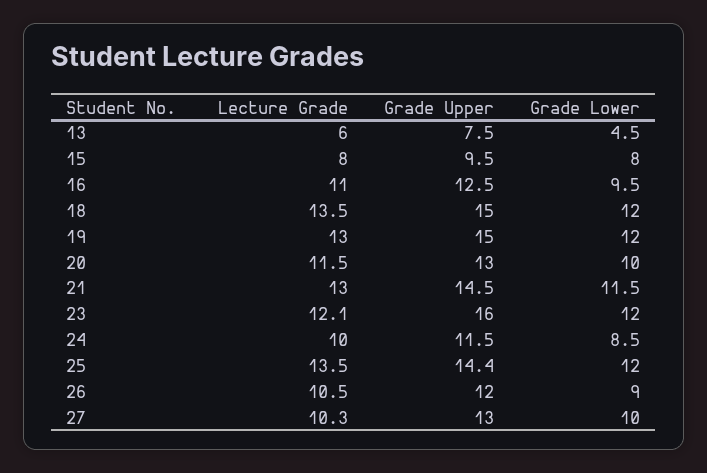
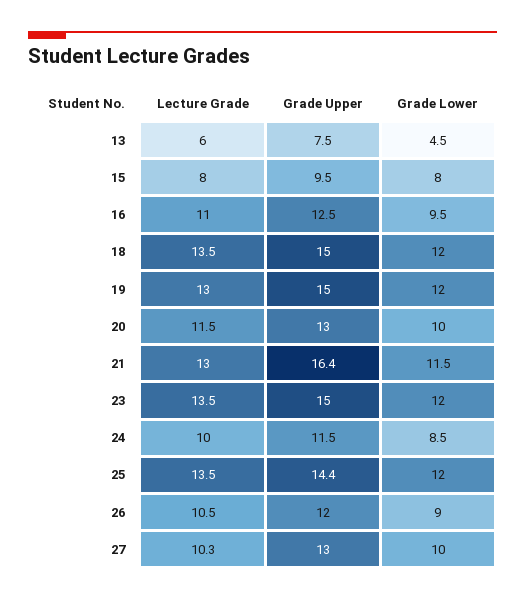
  {
    "Lecture Grade": {
      "13": 6,
      "15": 8,
      "16": 11,
      "18": 13.5,
      "19": 13,
      "20": 11.5,
      "21": 13,
-     "23": 12.1,
+     "23": 13.5,
      "24": 10,
      "25": 13.5,
      "26": 10.5,
      "27": 10.3
    },
    "Grade Upper": {
      "13": 7.5,
      "15": 9.5,
      "16": 12.5,
      "18": 15,
      "19": 15,
      "20": 13,
-     "21": 14.5,
+     "21": 16.4,
-     "23": 16,
+     "23": 15,
      "24": 11.5,
      "25": 14.4,
      "26": 12,
      "27": 13
    },
    "Grade Lower": {
      "13": 4.5,
      "15": 8,
      "16": 9.5,
      "18": 12,
      "19": 12,
      "20": 10,
      "21": 11.5,
      "23": 12,
      "24": 8.5,
      "25": 12,
      "26": 9,
      "27": 10
    }
  }

